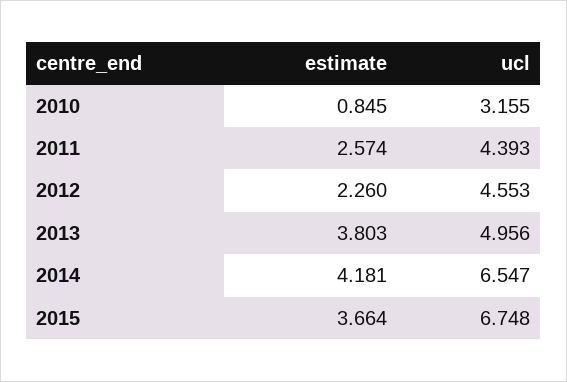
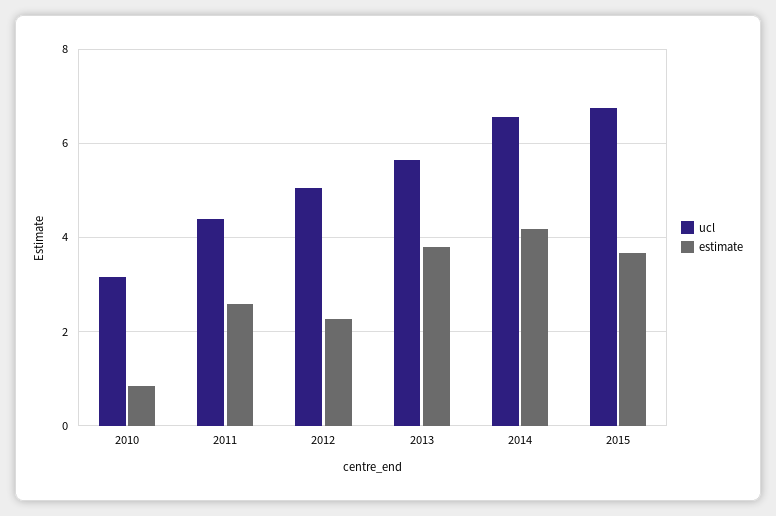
  {
    "estimate": {
      "2010": 0.845,
      "2011": 2.574,
      "2012": 2.26,
      "2013": 3.803,
      "2014": 4.181,
      "2015": 3.664
    },
    "ucl": {
      "2010": 3.155,
      "2011": 4.393,
-     "2012": 4.553,
+     "2012": 5,
-     "2013": 4.956,
+     "2013": 5.6,
      "2014": 6.547,
      "2015": 6.748
    }
  }

